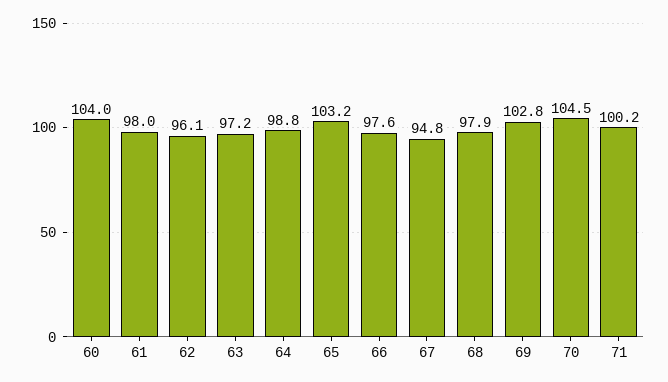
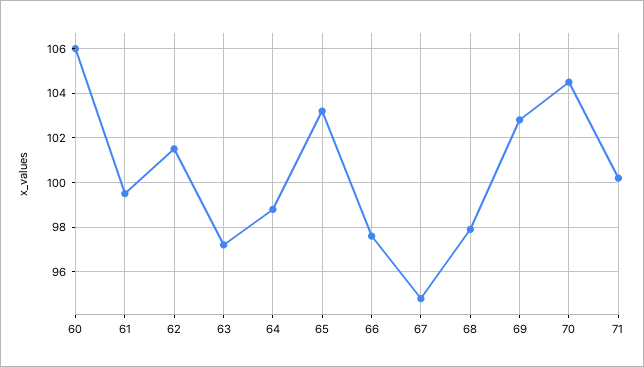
  {
-   "60": 104,
+   "60": 106,
-   "61": 98,
+   "61": 99.5,
-   "62": 96.1,
+   "62": 101.5,
    "63": 97.2,
    "64": 98.8,
    "65": 103.2,
    "66": 97.6,
    "67": 94.8,
    "68": 97.9,
    "69": 102.8,
    "70": 104.5,
    "71": 100.2
  }

